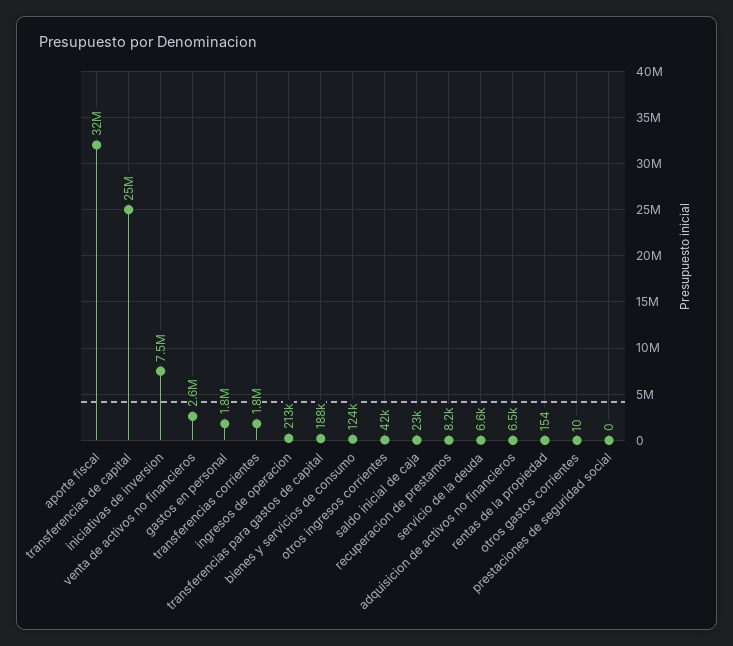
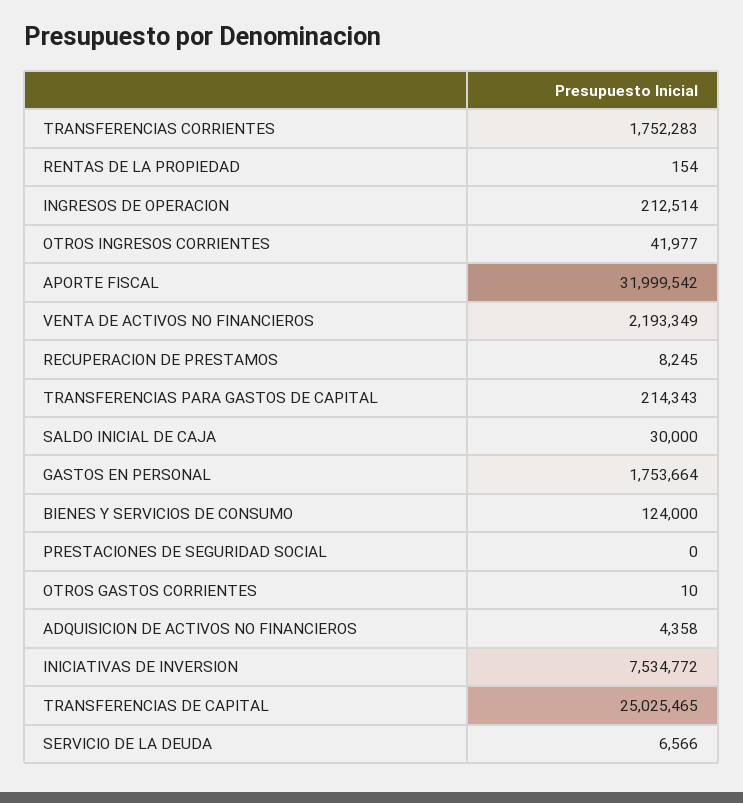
  {
    "aporte fiscal": 31999542,
    "transferencias de capital": 25025465,
    "iniciativas de inversion": 7534772,
-   "venta de activos no financieros": 2600000,
+   "venta de activos no financieros": 2193349,
    "gastos en personal": 1753664,
    "transferencias corrientes": 1752283,
    "ingresos de operacion": 212514,
-   "transferencias para gastos de capital": 188000,
+   "transferencias para gastos de capital": 214343,
    "bienes y servicios de consumo": 124000,
    "otros ingresos corrientes": 41977,
-   "saldo inicial de caja": 23000,
+   "saldo inicial de caja": 30000,
    "recuperacion de prestamos": 8245,
    "servicio de la deuda": 6566,
-   "adquisicion de activos no financieros": 6500,
+   "adquisicion de activos no financieros": 4358,
    "rentas de la propiedad": 154,
    "otros gastos corrientes": 10,
    "prestaciones de seguridad social": 0
  }

